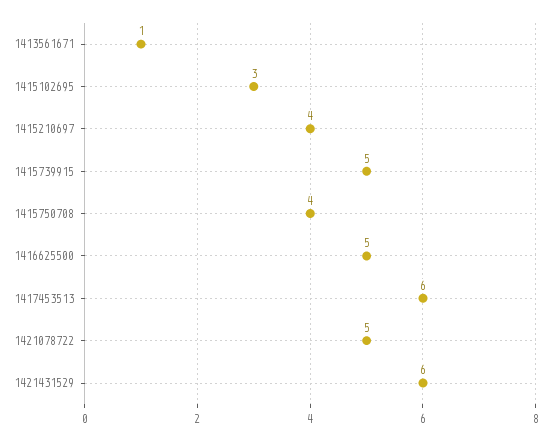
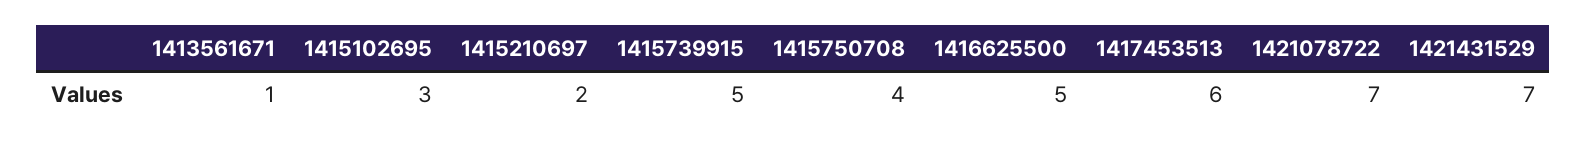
  {
    "1413561671": 1,
    "1415102695": 3,
-   "1415210697": 4,
+   "1415210697": 2,
    "1415739915": 5,
    "1415750708": 4,
    "1416625500": 5,
    "1417453513": 6,
-   "1421078722": 5,
+   "1421078722": 7,
-   "1421431529": 6
+   "1421431529": 7
  }

